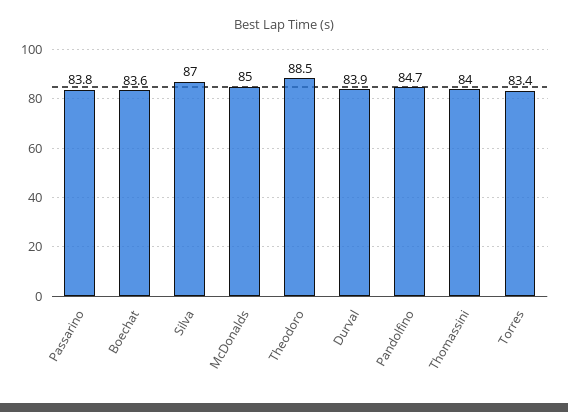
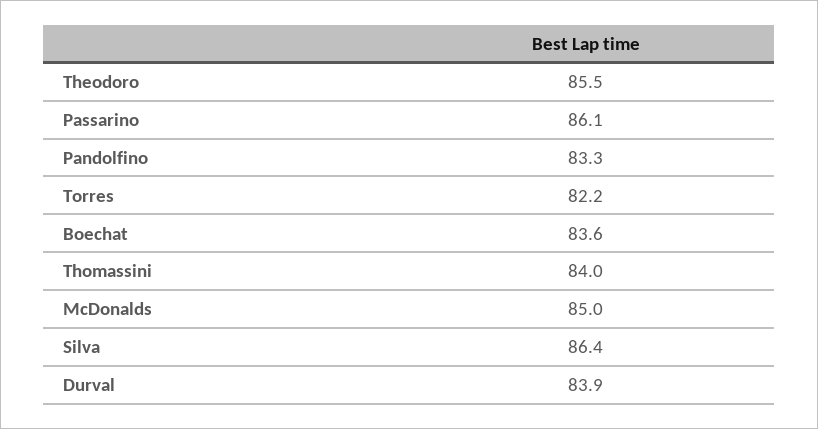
  {
-   "Passarino": 83.8,
+   "Passarino": 86.1,
    "Boechat": 83.6,
-   "Silva": 87,
+   "Silva": 86.4,
    "McDonalds": 85,
-   "Theodoro": 88.5,
+   "Theodoro": 85.5,
    "Durval": 83.9,
-   "Pandolfino": 84.7,
+   "Pandolfino": 83.3,
    "Thomassini": 84,
-   "Torres": 83.4
+   "Torres": 82.2
  }

